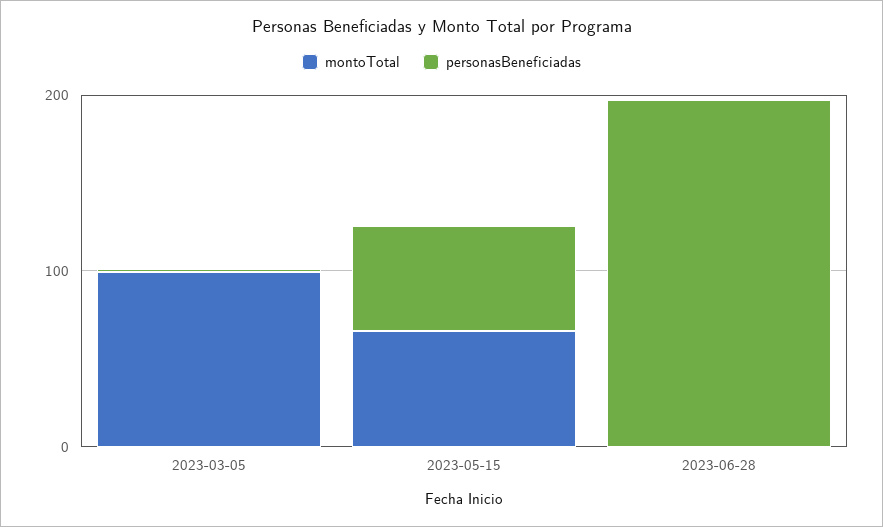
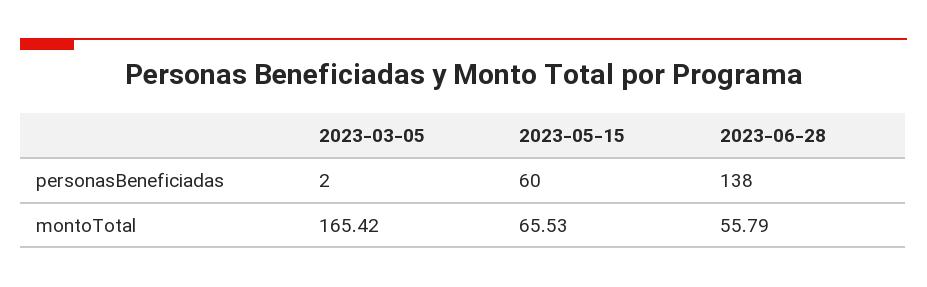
  {
    "montoTotal": {
-     "2023-03-05": 100,
+     "2023-03-05": 165.42,
      "2023-05-15": 65.53,
-     "2023-06-28": 0
+     "2023-06-28": 55.79
    },
    "personasBeneficiadas": {
      "2023-03-05": 2,
      "2023-05-15": 60,
-     "2023-06-28": 200
+     "2023-06-28": 138
    }
  }

